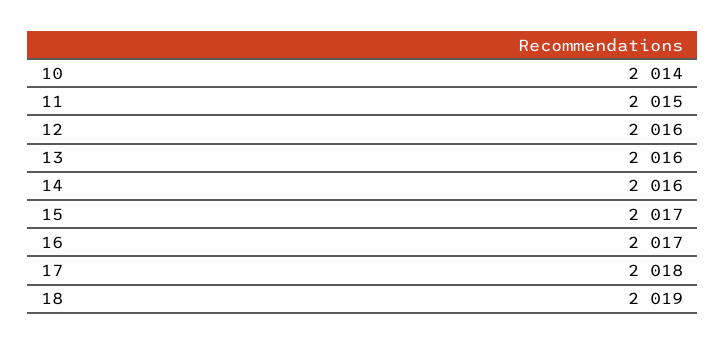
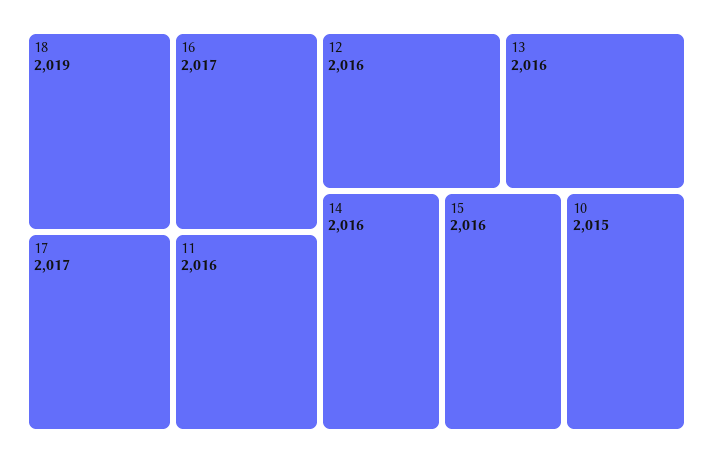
  {
-   "10": 2014,
+   "10": 2015,
-   "11": 2015,
+   "11": 2016,
    "12": 2016,
    "13": 2016,
    "14": 2016,
-   "15": 2017,
+   "15": 2016,
    "16": 2017,
-   "17": 2018,
+   "17": 2017,
    "18": 2019
  }

